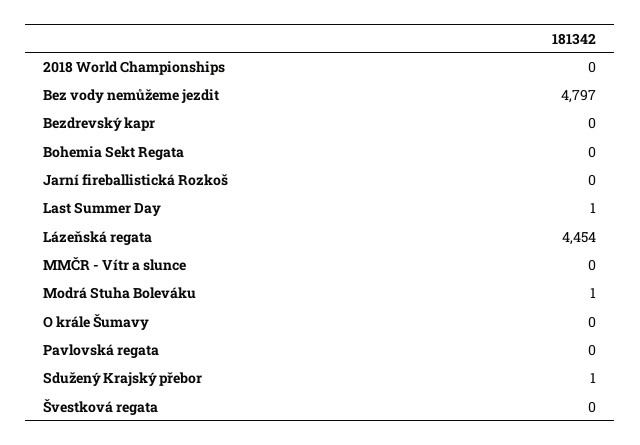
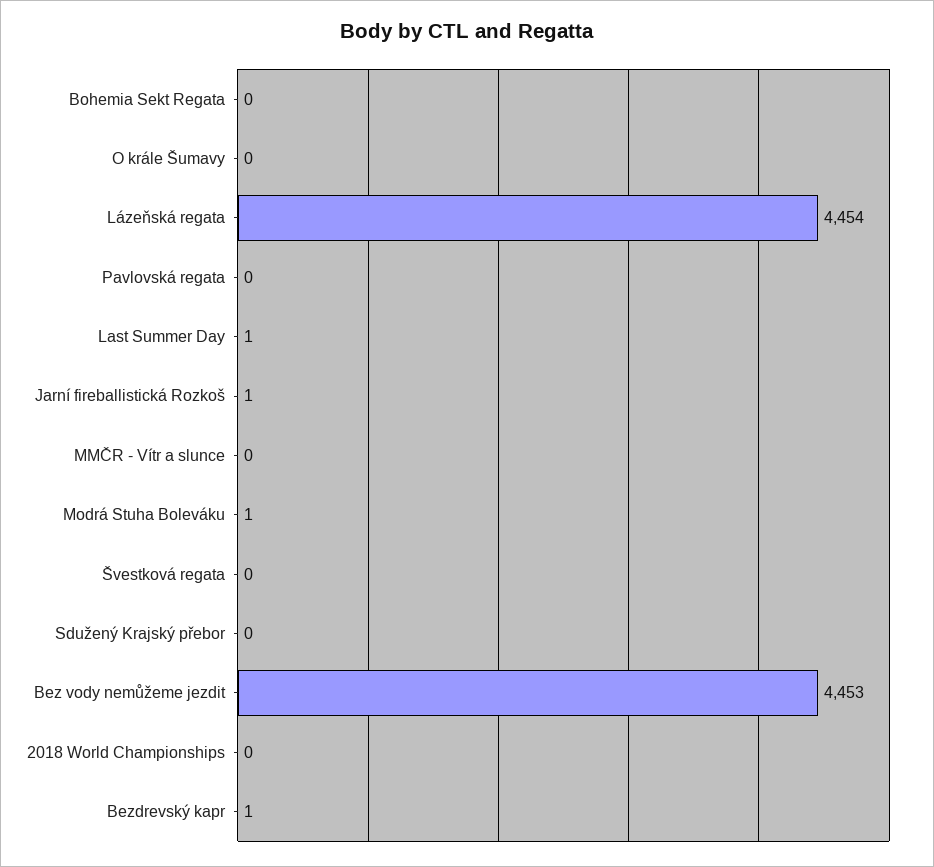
  {
    "2018 World Championships": 0,
-   "Bez vody nemůžeme jezdit": 4797,
+   "Bez vody nemůžeme jezdit": 4453,
-   "Bezdrevský kapr": 0,
+   "Bezdrevský kapr": 1,
    "Bohemia Sekt Regata": 0,
-   "Jarní fireballistická Rozkoš": 0,
+   "Jarní fireballistická Rozkoš": 1,
    "Last Summer Day": 1,
    "Lázeňská regata": 4454,
    "MMČR - Vítr a slunce": 0,
    "Modrá Stuha Boleváku": 1,
    "O krále Šumavy": 0,
    "Pavlovská regata": 0,
-   "Sdužený Krajský přebor": 1,
+   "Sdužený Krajský přebor": 0,
    "Švestková regata": 0
  }

